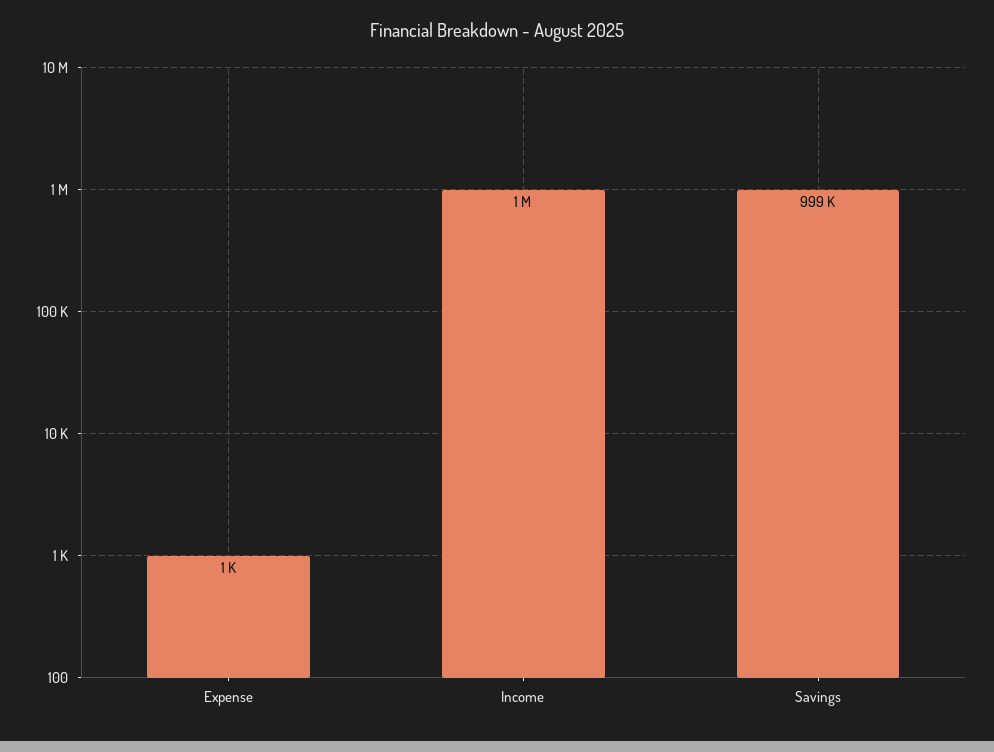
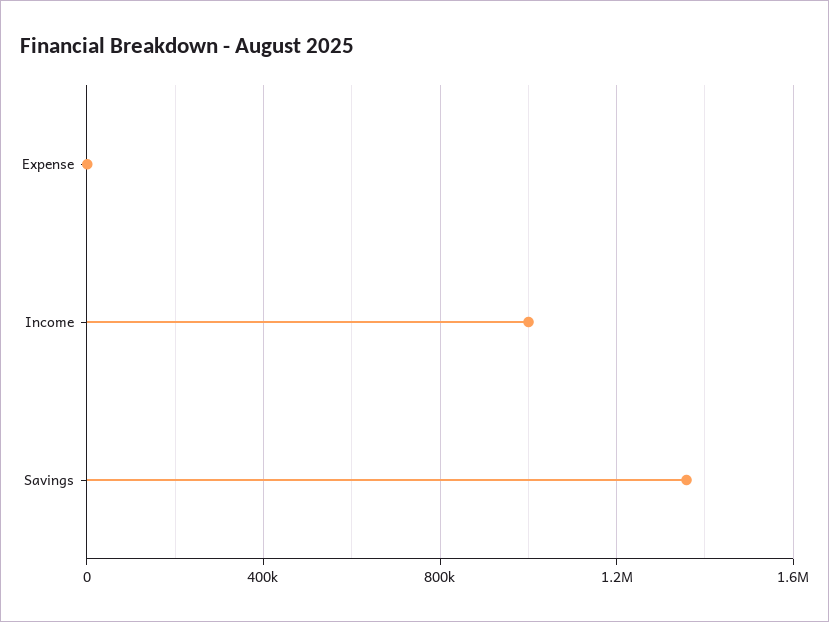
  {
    "Expense": 1000,
    "Income": 1000000,
-   "Savings": 999000
+   "Savings": 1350000
  }

